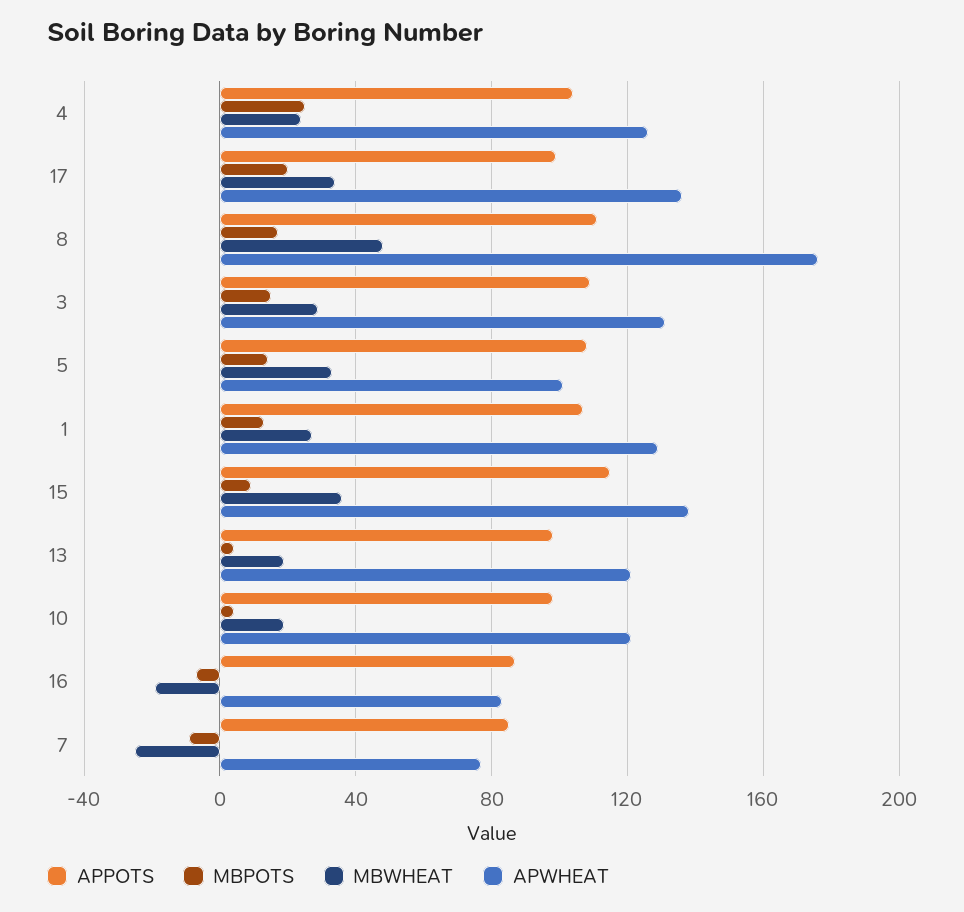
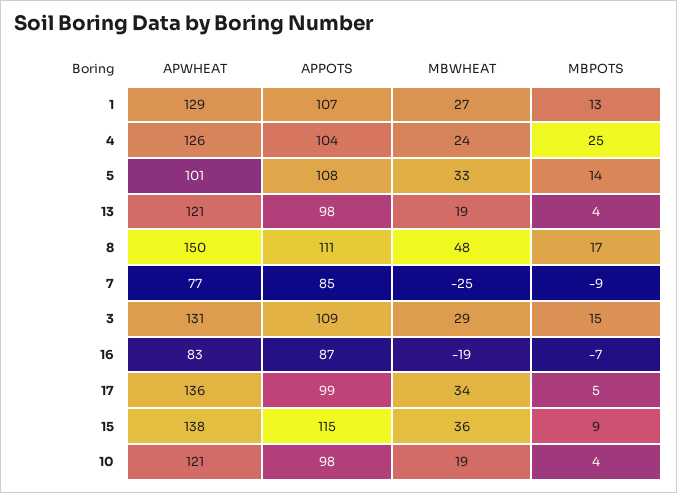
  {
    "APPOTS": {
      "4": 104,
      "17": 99,
      "8": 111,
      "3": 109,
      "5": 108,
      "1": 107,
      "15": 115,
      "13": 98,
      "10": 98,
      "16": 87,
      "7": 85
    },
    "MBPOTS": {
      "4": 25,
-     "17": 20,
+     "17": 5,
      "8": 17,
      "3": 15,
      "5": 14,
      "1": 13,
      "15": 9,
      "13": 4,
      "10": 4,
      "16": -7,
      "7": -9
    },
    "MBWHEAT": {
      "4": 24,
      "17": 34,
      "8": 48,
      "3": 29,
      "5": 33,
      "1": 27,
      "15": 36,
      "13": 19,
      "10": 19,
      "16": -19,
      "7": -25
    },
    "APWHEAT": {
      "4": 126,
      "17": 136,
-     "8": 175,
+     "8": 150,
      "3": 131,
      "5": 101,
      "1": 129,
      "15": 138,
      "13": 121,
      "10": 121,
      "16": 83,
      "7": 77
    }
  }

